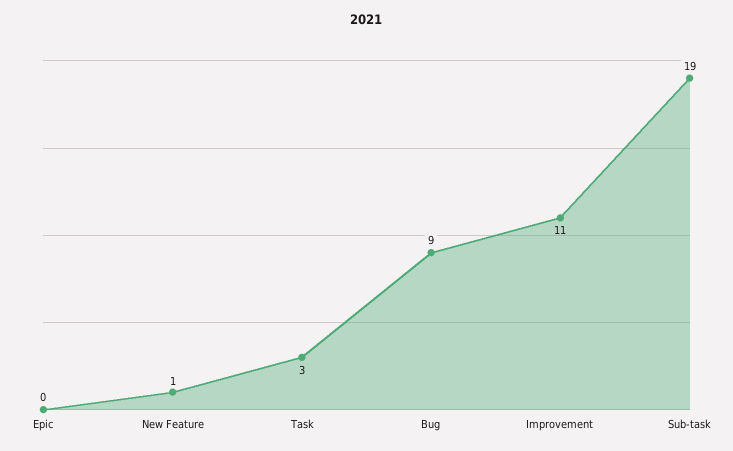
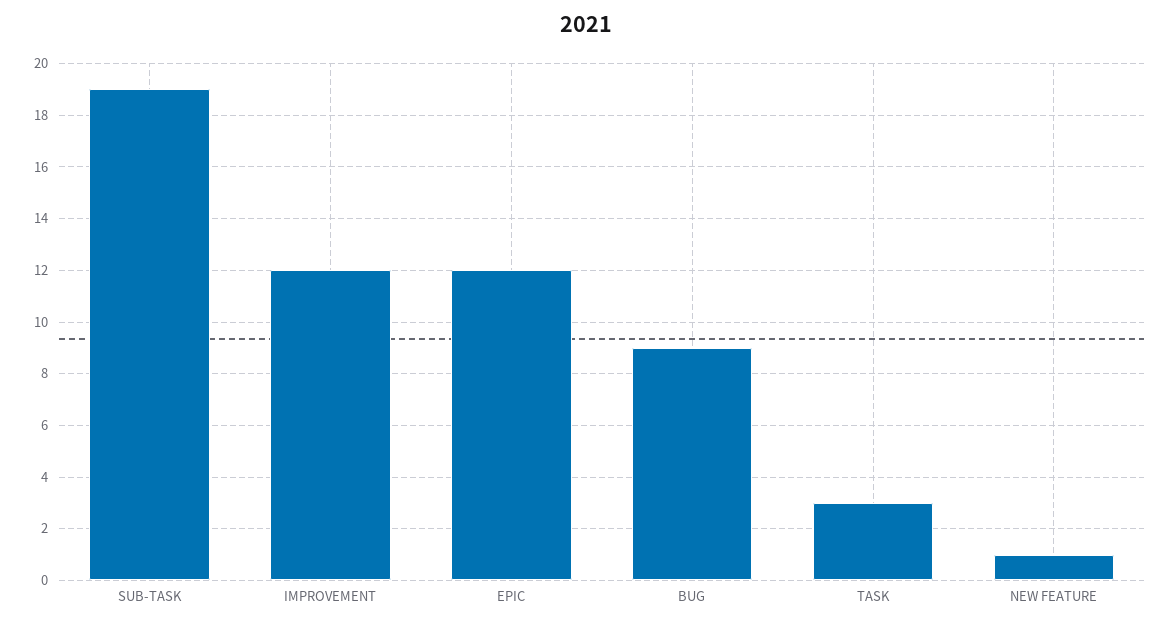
  {
-   "Epic": 0,
+   "Epic": 12,
    "New Feature": 1,
    "Task": 3,
    "Bug": 9,
-   "Improvement": 11,
+   "Improvement": 12,
    "Sub-task": 19
  }

